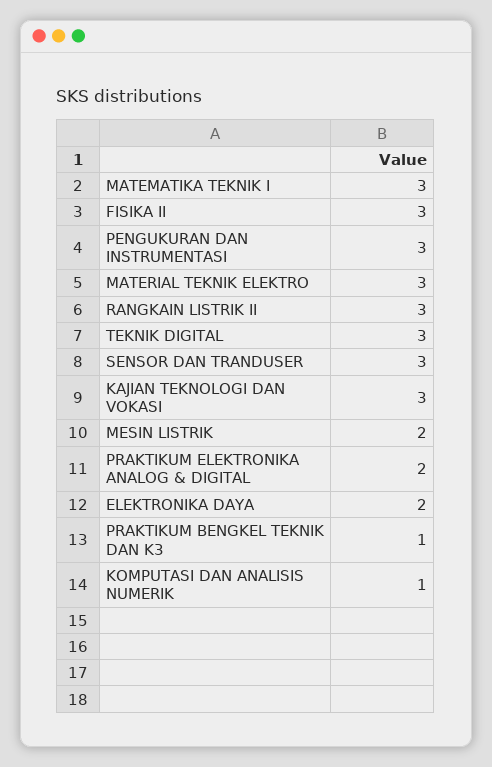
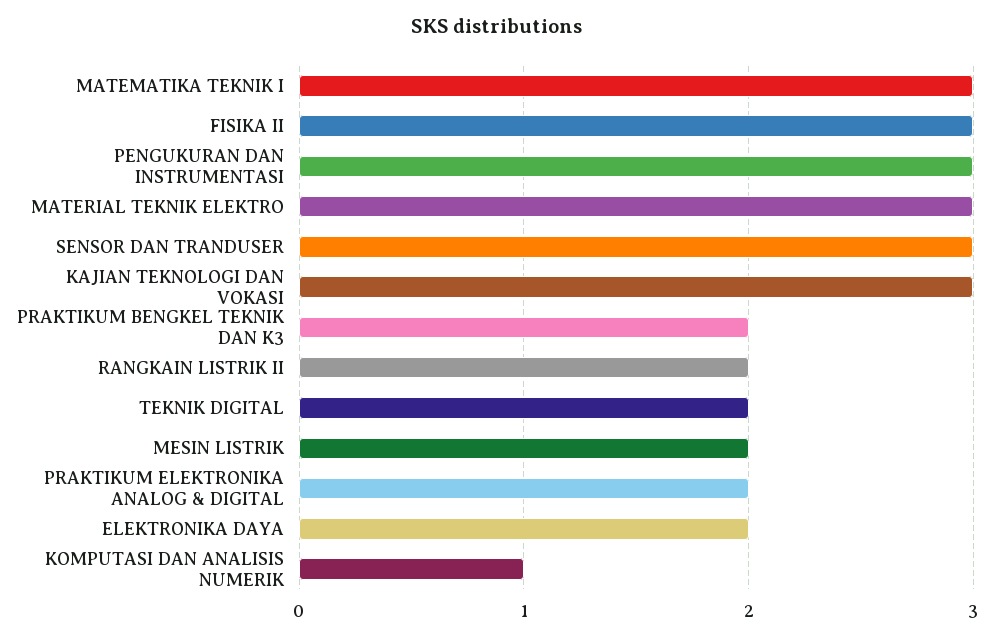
  {
    "MATEMATIKA TEKNIK I": 3,
    "FISIKA II": 3,
    "PENGUKURAN DAN INSTRUMENTASI": 3,
    "MATERIAL TEKNIK ELEKTRO": 3,
-   "RANGKAIN LISTRIK II": 3,
+   "RANGKAIN LISTRIK II": 2,
-   "TEKNIK DIGITAL": 3,
+   "TEKNIK DIGITAL": 2,
    "SENSOR DAN TRANDUSER": 3,
    "KAJIAN TEKNOLOGI DAN VOKASI": 3,
    "MESIN LISTRIK": 2,
    "PRAKTIKUM ELEKTRONIKA ANALOG & DIGITAL": 2,
    "ELEKTRONIKA DAYA": 2,
-   "PRAKTIKUM BENGKEL TEKNIK DAN K3": 1,
+   "PRAKTIKUM BENGKEL TEKNIK DAN K3": 2,
    "KOMPUTASI DAN ANALISIS NUMERIK": 1
  }

